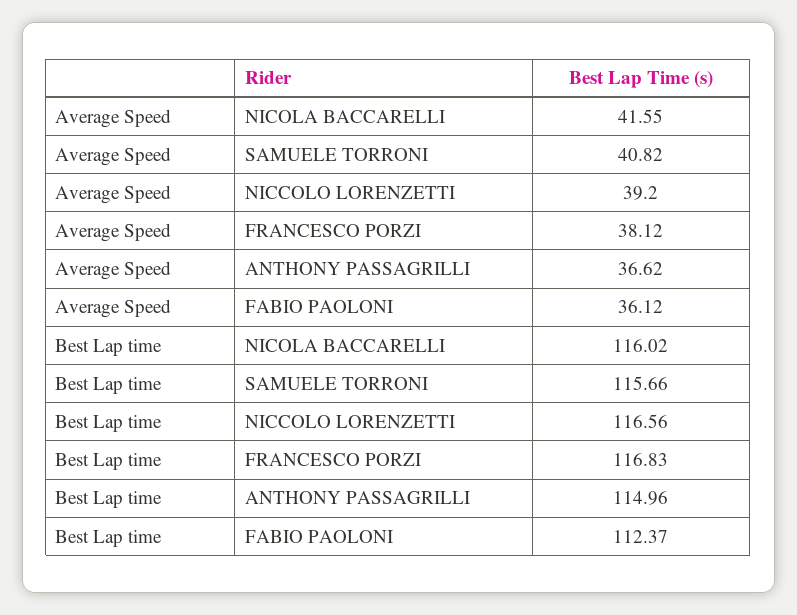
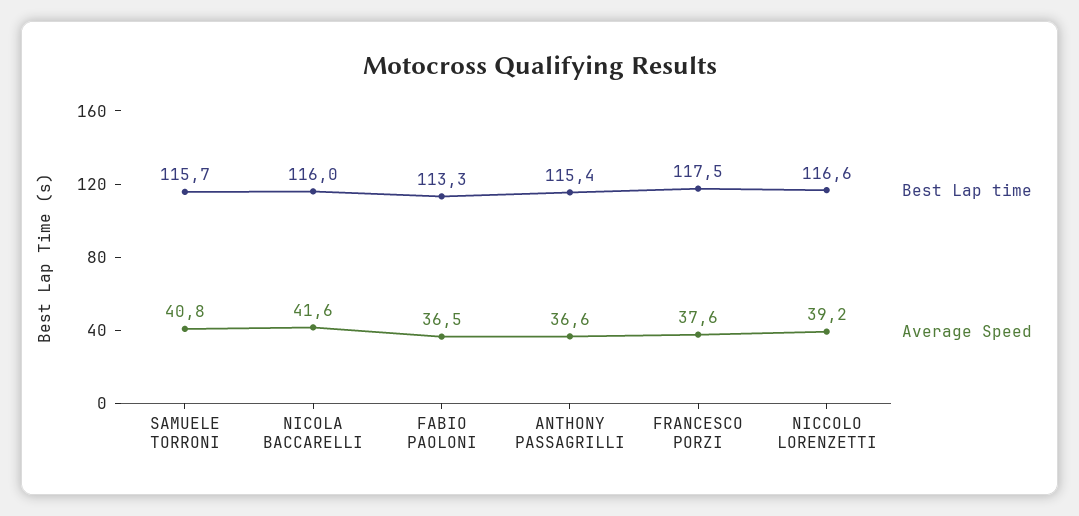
  {
    "Average Speed": {
      "NICOLA BACCARELLI": 41.55,
      "SAMUELE TORRONI": 40.82,
      "NICCOLO LORENZETTI": 39.2,
-     "FRANCESCO PORZI": 38.12,
+     "FRANCESCO PORZI": 37.6,
      "ANTHONY PASSAGRILLI": 36.62,
-     "FABIO PAOLONI": 36.12
+     "FABIO PAOLONI": 36.5
    },
    "Best Lap time": {
      "NICOLA BACCARELLI": 116.02,
      "SAMUELE TORRONI": 115.66,
      "NICCOLO LORENZETTI": 116.56,
-     "FRANCESCO PORZI": 116.83,
+     "FRANCESCO PORZI": 117.5,
-     "ANTHONY PASSAGRILLI": 114.96,
+     "ANTHONY PASSAGRILLI": 115.4,
-     "FABIO PAOLONI": 112.37
+     "FABIO PAOLONI": 113.3
    }
  }

